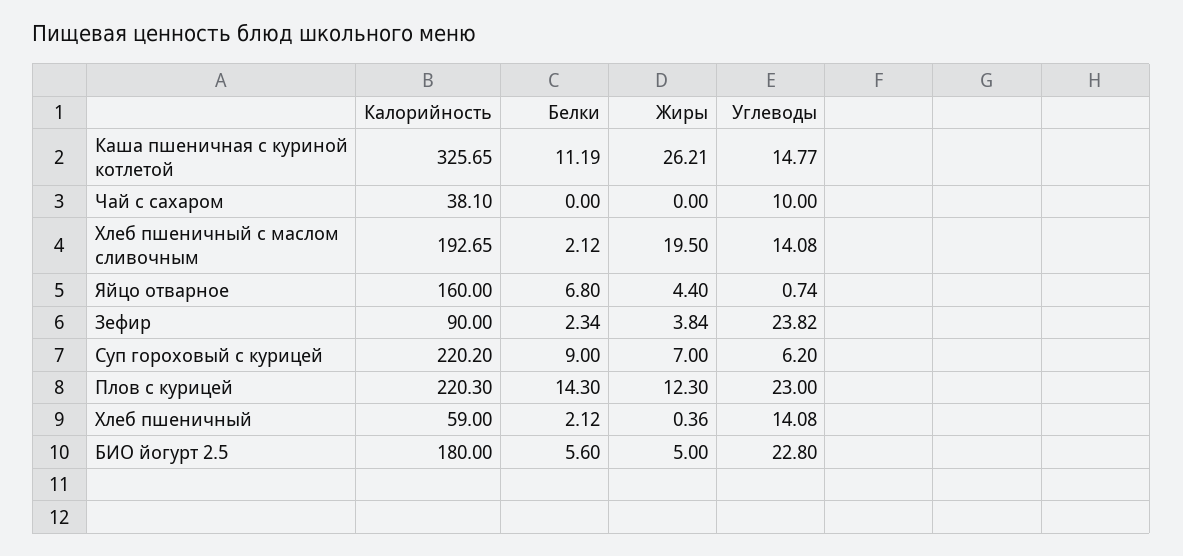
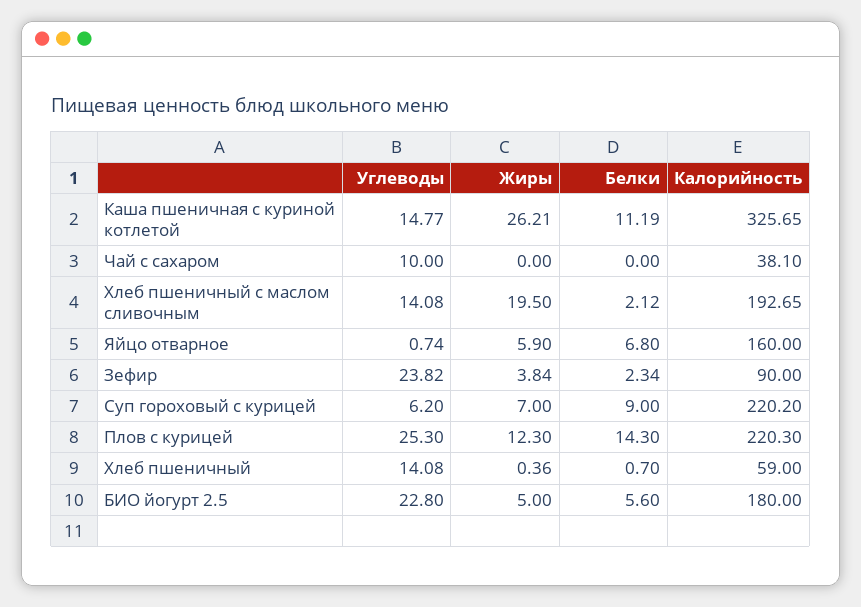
  {
    "Калорийность": {
      "Каша пшеничная с куриной котлетой": 325.65,
      "Чай с сахаром": 38.1,
      "Хлеб пшеничный с маслом сливочным": 192.65,
      "Яйцо отварное": 160,
      "Зефир": 90,
      "Суп гороховый с курицей": 220.2,
      "Плов с курицей": 220.3,
      "Хлеб пшеничный": 59,
      "БИО йогурт 2.5": 180
    },
    "Белки": {
      "Каша пшеничная с куриной котлетой": 11.19,
      "Чай с сахаром": 0,
      "Хлеб пшеничный с маслом сливочным": 2.12,
      "Яйцо отварное": 6.8,
      "Зефир": 2.34,
      "Суп гороховый с курицей": 9,
      "Плов с курицей": 14.3,
-     "Хлеб пшеничный": 2.12,
+     "Хлеб пшеничный": 0.7,
      "БИО йогурт 2.5": 5.6
    },
    "Жиры": {
      "Каша пшеничная с куриной котлетой": 26.21,
      "Чай с сахаром": 0,
      "Хлеб пшеничный с маслом сливочным": 19.5,
-     "Яйцо отварное": 4.4,
+     "Яйцо отварное": 5.9,
      "Зефир": 3.84,
      "Суп гороховый с курицей": 7,
      "Плов с курицей": 12.3,
      "Хлеб пшеничный": 0.36,
      "БИО йогурт 2.5": 5
    },
    "Углеводы": {
      "Каша пшеничная с куриной котлетой": 14.77,
      "Чай с сахаром": 10,
      "Хлеб пшеничный с маслом сливочным": 14.08,
      "Яйцо отварное": 0.74,
      "Зефир": 23.82,
      "Суп гороховый с курицей": 6.2,
-     "Плов с курицей": 23,
+     "Плов с курицей": 25.3,
      "Хлеб пшеничный": 14.08,
      "БИО йогурт 2.5": 22.8
    }
  }

